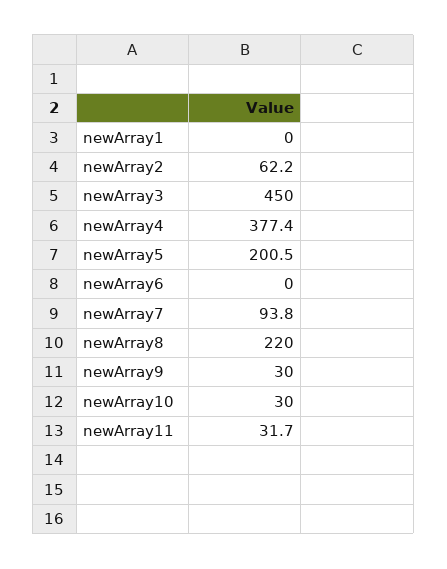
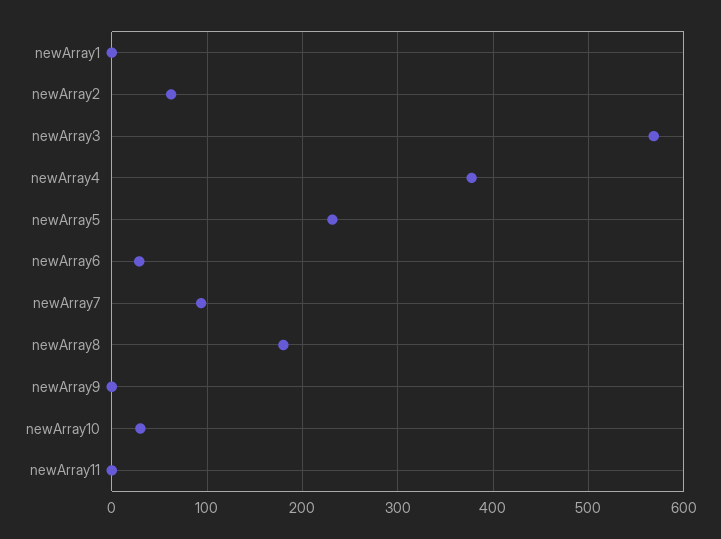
  {
    "newArray1": 0,
    "newArray2": 62.2,
-   "newArray3": 450,
+   "newArray3": 570,
    "newArray4": 377.4,
-   "newArray5": 200.5,
+   "newArray5": 230,
-   "newArray6": 0,
+   "newArray6": 30,
    "newArray7": 93.8,
-   "newArray8": 220,
+   "newArray8": 180,
-   "newArray9": 30,
+   "newArray9": 0,
    "newArray10": 30,
-   "newArray11": 31.7
+   "newArray11": 0
  }

